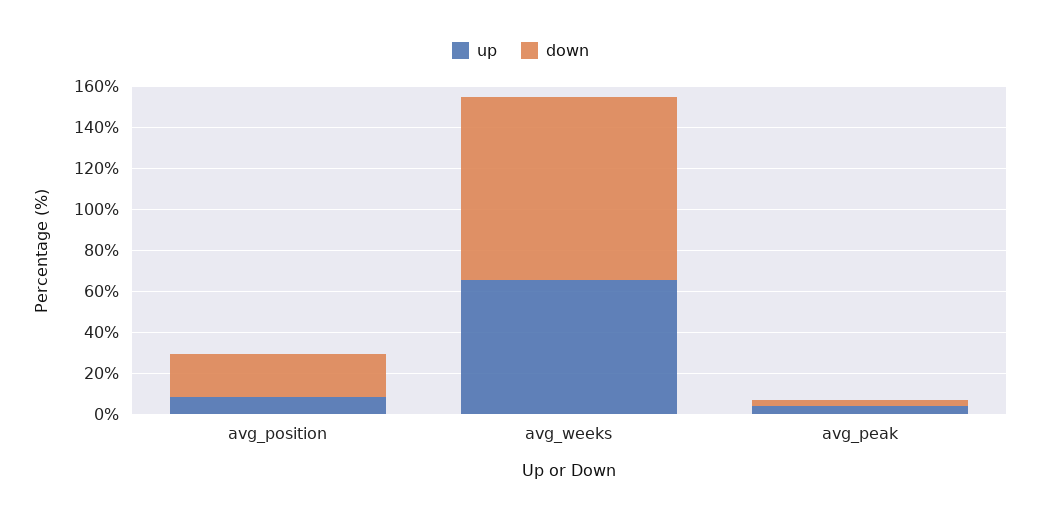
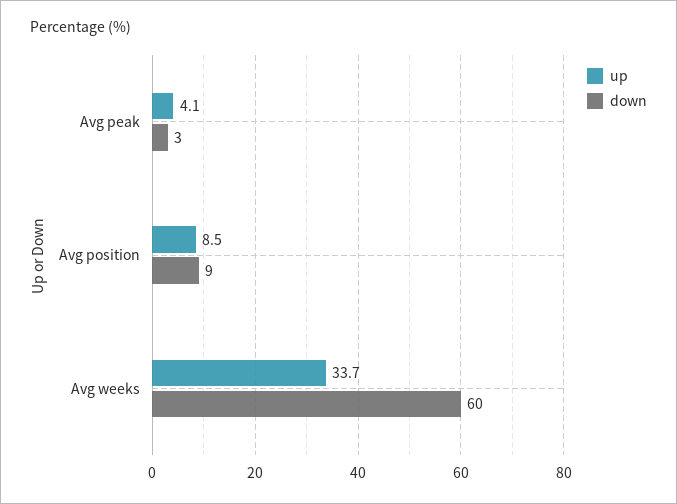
  {
    "up": {
      "avg_position": 8.5,
-     "avg_weeks": 65,
+     "avg_weeks": 33.7,
      "avg_peak": 4.1
    },
    "down": {
-     "avg_position": 20,
+     "avg_position": 9,
-     "avg_weeks": 90,
+     "avg_weeks": 60,
      "avg_peak": 3
    }
  }

